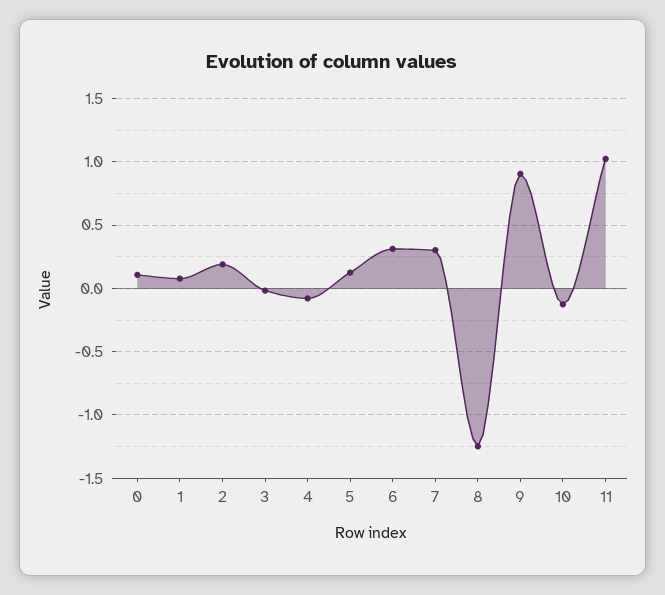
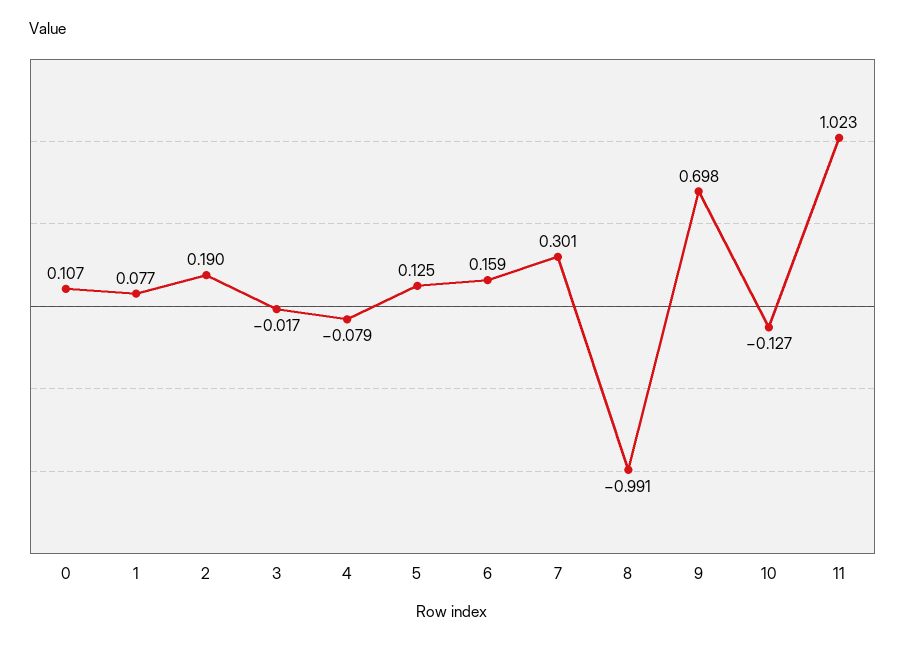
  {
    "0": 0.107,
    "1": 0.077,
    "2": 0.19,
    "3": -0.017,
    "4": -0.079,
    "5": 0.125,
-   "6": 0.3,
+   "6": 0.159,
    "7": 0.301,
-   "8": -1.25,
+   "8": -0.991,
-   "9": 0.9,
+   "9": 0.698,
    "10": -0.127,
    "11": 1.023
  }

